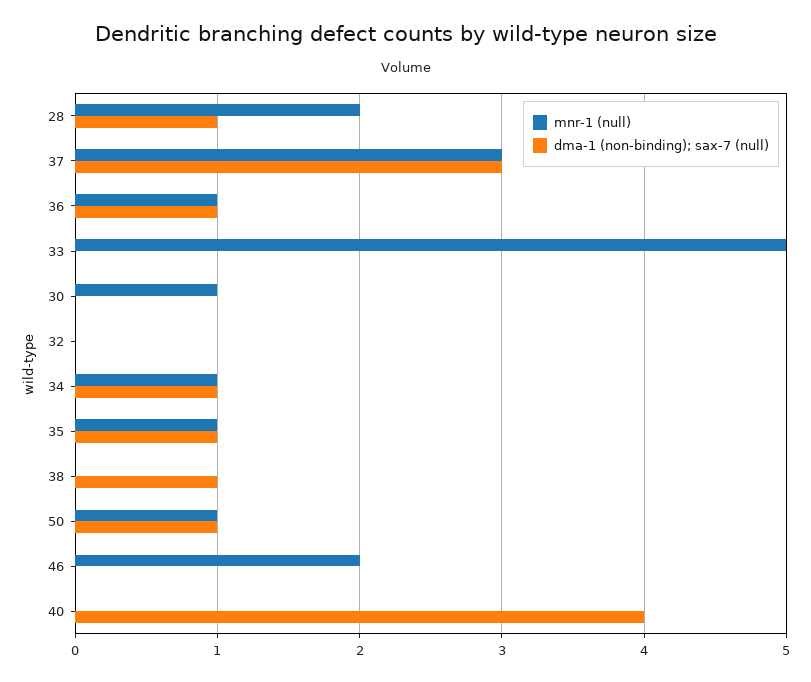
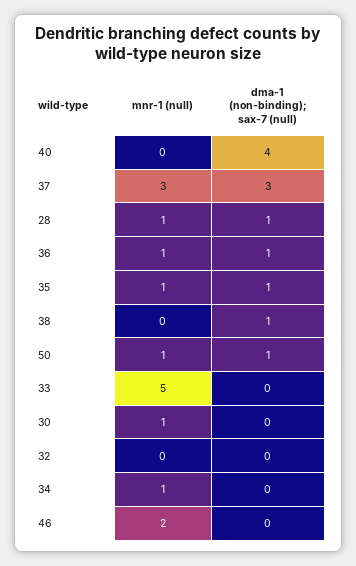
  {
    "mnr-1 (null)": {
-     "28": 2,
+     "28": 1,
      "37": 3,
      "36": 1,
      "33": 5,
      "30": 1,
      "32": 0,
      "34": 1,
      "35": 1,
      "38": 0,
      "50": 1,
      "46": 2,
      "40": 0
    },
    "dma-1 (non-binding); sax-7 (null)": {
      "28": 1,
      "37": 3,
      "36": 1,
      "33": 0,
      "30": 0,
      "32": 0,
-     "34": 1,
+     "34": 0,
      "35": 1,
      "38": 1,
      "50": 1,
      "46": 0,
      "40": 4
    }
  }

